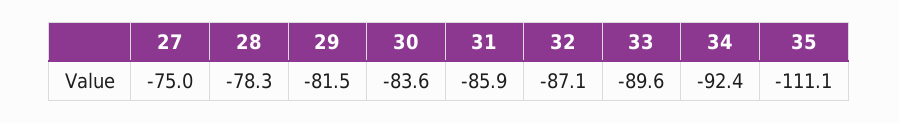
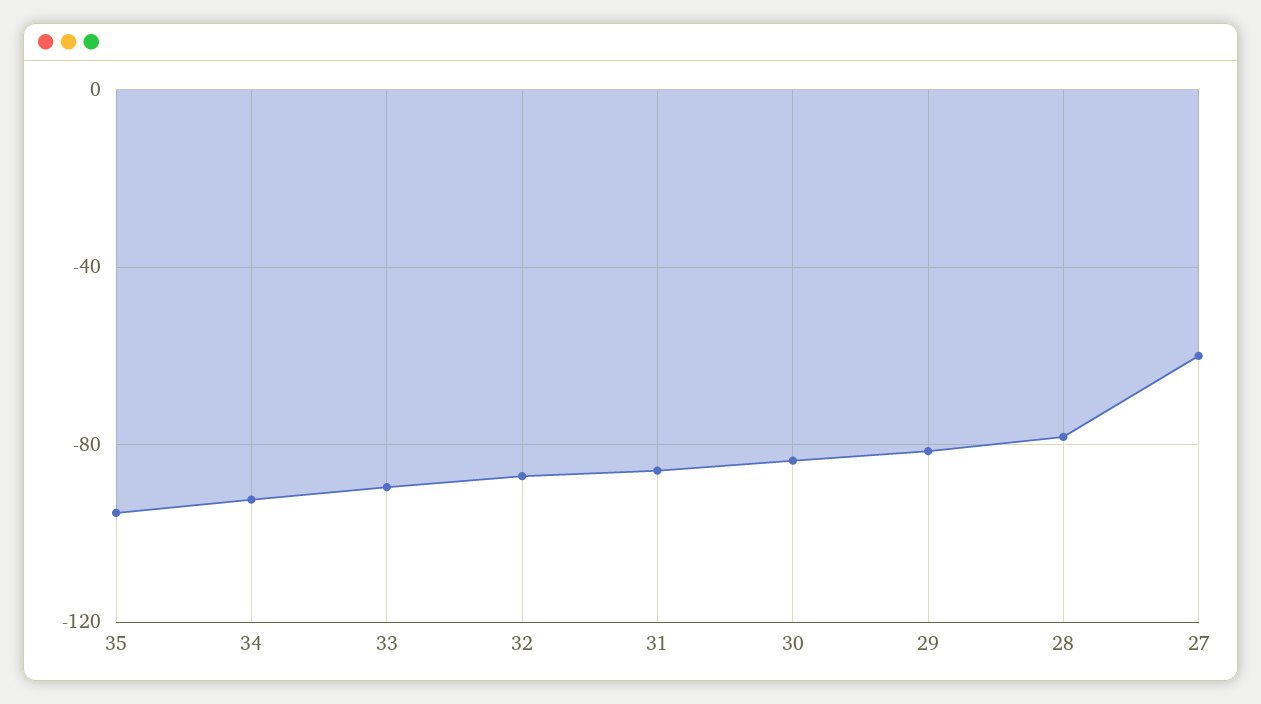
  {
-   "27": -75,
+   "27": -60,
    "28": -78.3,
    "29": -81.5,
    "30": -83.6,
    "31": -85.9,
    "32": -87.1,
    "33": -89.6,
    "34": -92.4,
-   "35": -111.1
+   "35": -95
  }

